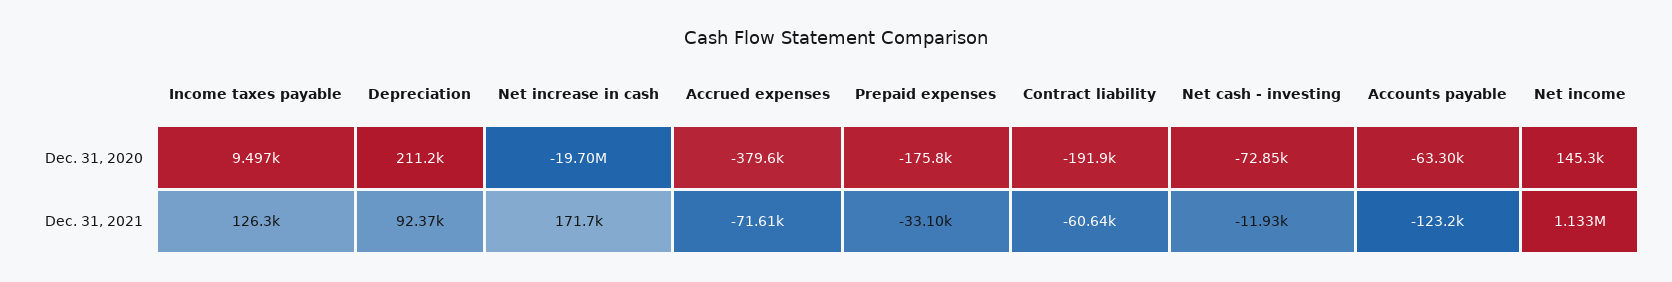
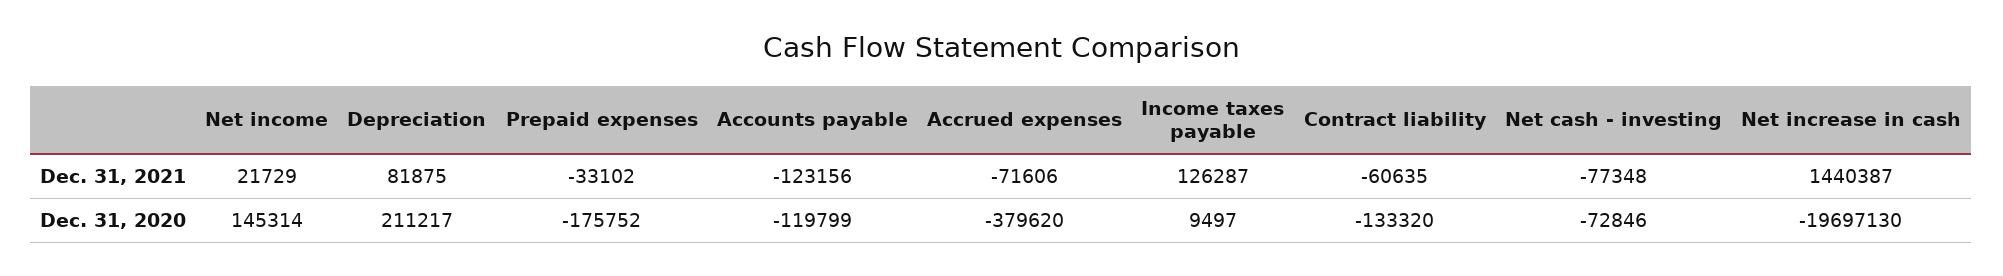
  {
    "Income taxes payable": {
      "Dec. 31, 2020": 9497,
      "Dec. 31, 2021": 126287
    },
    "Depreciation": {
      "Dec. 31, 2020": 211217,
-     "Dec. 31, 2021": 92370
+     "Dec. 31, 2021": 81875
    },
    "Net increase in cash": {
      "Dec. 31, 2020": -19697130,
-     "Dec. 31, 2021": 171700
+     "Dec. 31, 2021": 1440387
    },
    "Accrued expenses": {
      "Dec. 31, 2020": -379620,
      "Dec. 31, 2021": -71606
    },
    "Prepaid expenses": {
      "Dec. 31, 2020": -175752,
      "Dec. 31, 2021": -33102
    },
    "Contract liability": {
-     "Dec. 31, 2020": -191900,
+     "Dec. 31, 2020": -133320,
      "Dec. 31, 2021": -60635
    },
    "Net cash - investing": {
      "Dec. 31, 2020": -72846,
-     "Dec. 31, 2021": -11930
+     "Dec. 31, 2021": -77348
    },
    "Accounts payable": {
-     "Dec. 31, 2020": -63300,
+     "Dec. 31, 2020": -119799,
      "Dec. 31, 2021": -123156
    },
    "Net income": {
      "Dec. 31, 2020": 145314,
-     "Dec. 31, 2021": 1133000
+     "Dec. 31, 2021": 21729
    }
  }

